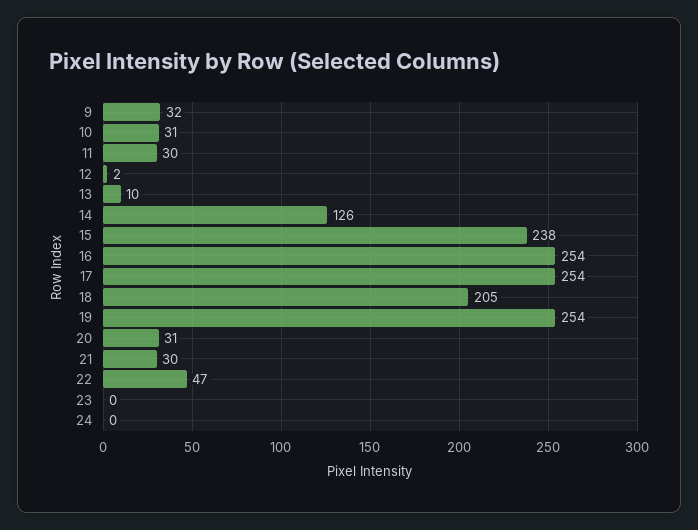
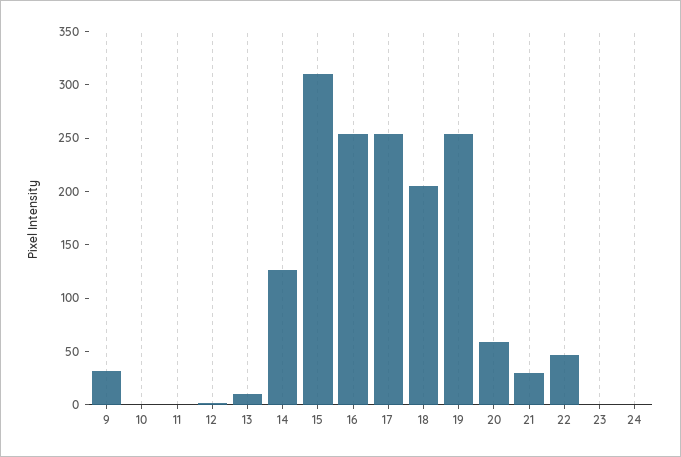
  {
    "9": 32,
-   "10": 31,
+   "10": 0,
-   "11": 30,
+   "11": 0,
    "12": 2,
    "13": 10,
    "14": 126,
-   "15": 238,
+   "15": 310,
    "16": 254,
    "17": 254,
    "18": 205,
    "19": 254,
-   "20": 31,
+   "20": 60,
    "21": 30,
    "22": 47,
    "23": 0,
    "24": 0
  }

